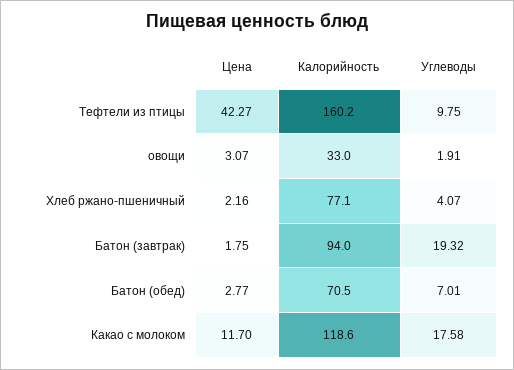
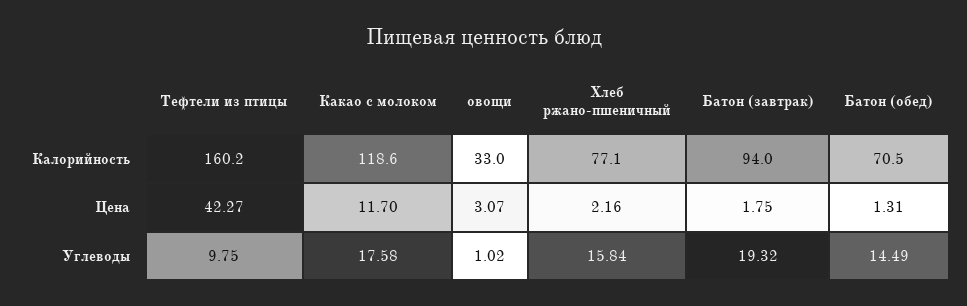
  {
    "Цена": {
      "Тефтели из птицы": 42.27,
      "овощи": 3.07,
      "Хлеб ржано-пшеничный": 2.16,
      "Батон (завтрак)": 1.75,
-     "Батон (обед)": 2.77,
+     "Батон (обед)": 1.31,
      "Какао с молоком": 11.7
    },
    "Калорийность": {
      "Тефтели из птицы": 160.2,
      "овощи": 33,
      "Хлеб ржано-пшеничный": 77.1,
      "Батон (завтрак)": 94,
      "Батон (обед)": 70.5,
      "Какао с молоком": 118.6
    },
    "Углеводы": {
      "Тефтели из птицы": 9.75,
-     "овощи": 1.91,
+     "овощи": 1.02,
-     "Хлеб ржано-пшеничный": 4.07,
+     "Хлеб ржано-пшеничный": 15.84,
      "Батон (завтрак)": 19.32,
-     "Батон (обед)": 7.01,
+     "Батон (обед)": 14.49,
      "Какао с молоком": 17.58
    }
  }

